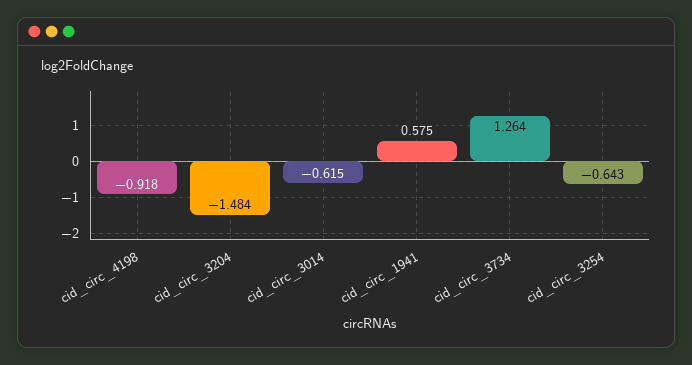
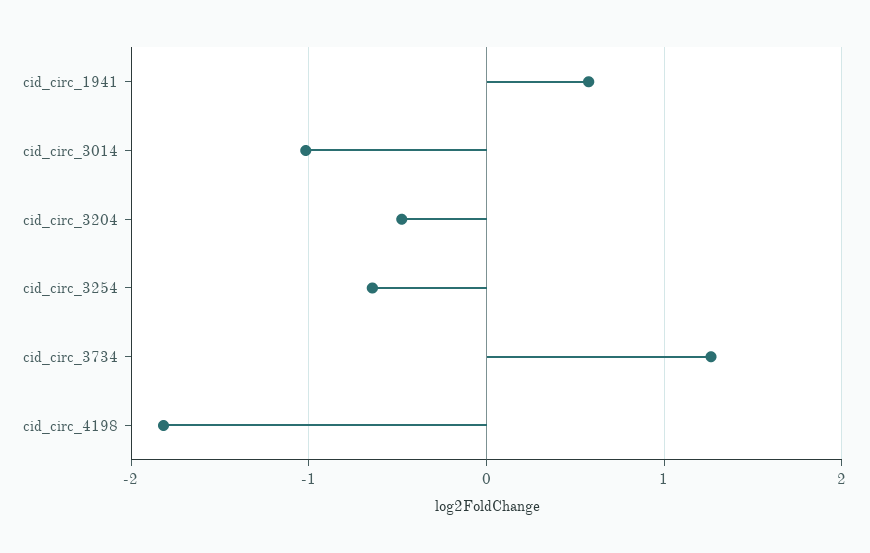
  {
-   "cid_circ_4198": -0.918,
+   "cid_circ_4198": -1.8,
-   "cid_circ_3204": -1.484,
+   "cid_circ_3204": -0.5,
-   "cid_circ_3014": -0.615,
+   "cid_circ_3014": -1,
    "cid_circ_1941": 0.575,
    "cid_circ_3734": 1.264,
    "cid_circ_3254": -0.643
  }

